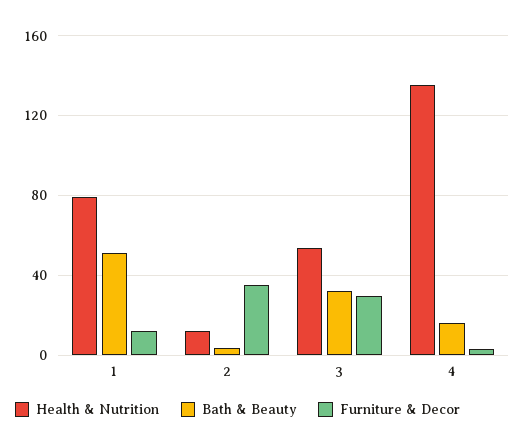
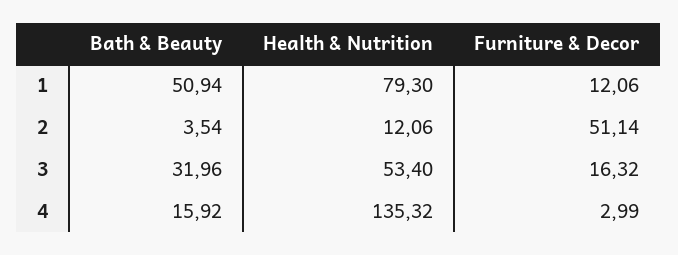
  {
    "Health & Nutrition": {
      "1": 79.3,
      "2": 12.06,
      "3": 53.4,
      "4": 135.32
    },
    "Bath & Beauty": {
      "1": 50.94,
      "2": 3.54,
      "3": 31.96,
      "4": 15.92
    },
    "Furniture & Decor": {
      "1": 12.06,
-     "2": 35,
+     "2": 51.14,
-     "3": 30,
+     "3": 16.32,
      "4": 2.99
    }
  }

